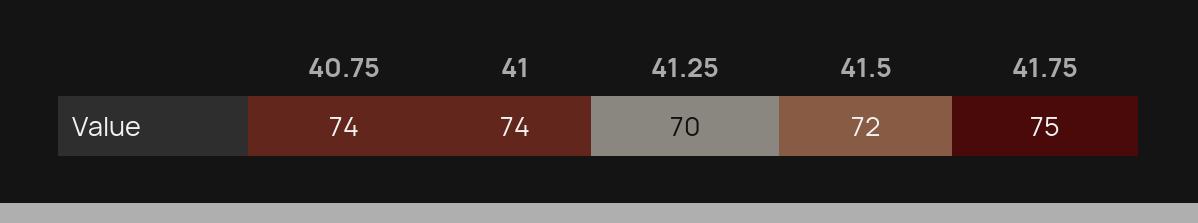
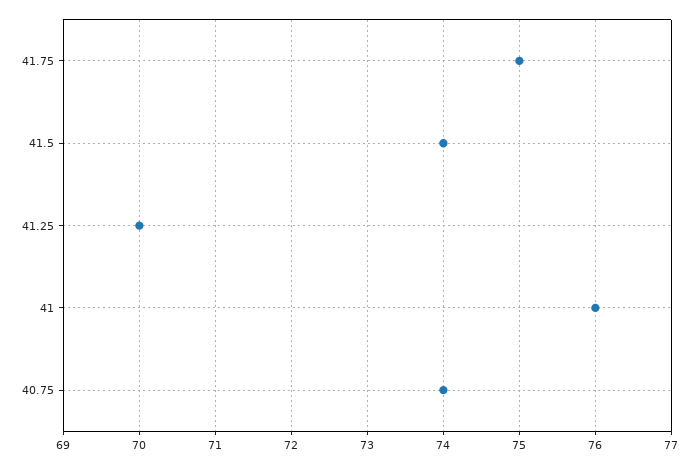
  {
    "40.75": 74,
-   "41": 74,
+   "41": 76,
    "41.25": 70,
-   "41.5": 72,
+   "41.5": 74,
    "41.75": 75
  }

